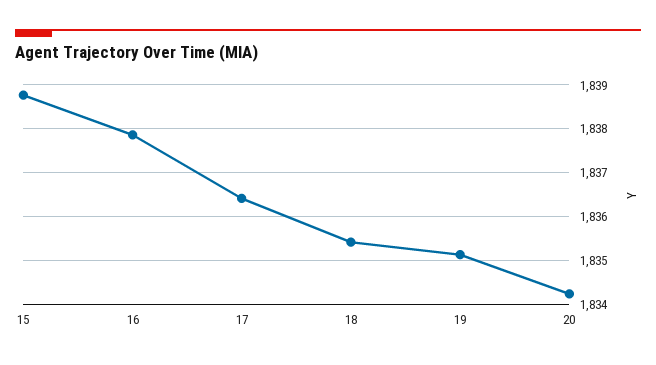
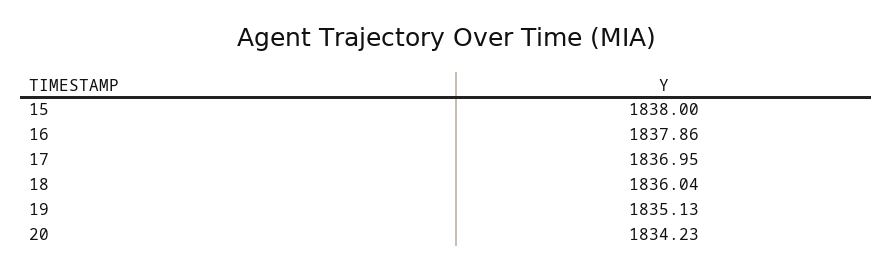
  {
-   "15": 1838.8,
+   "15": 1838,
    "16": 1837.86,
-   "17": 1836.4,
+   "17": 1836.95,
-   "18": 1835.4,
+   "18": 1836.04,
    "19": 1835.13,
    "20": 1834.23
  }

